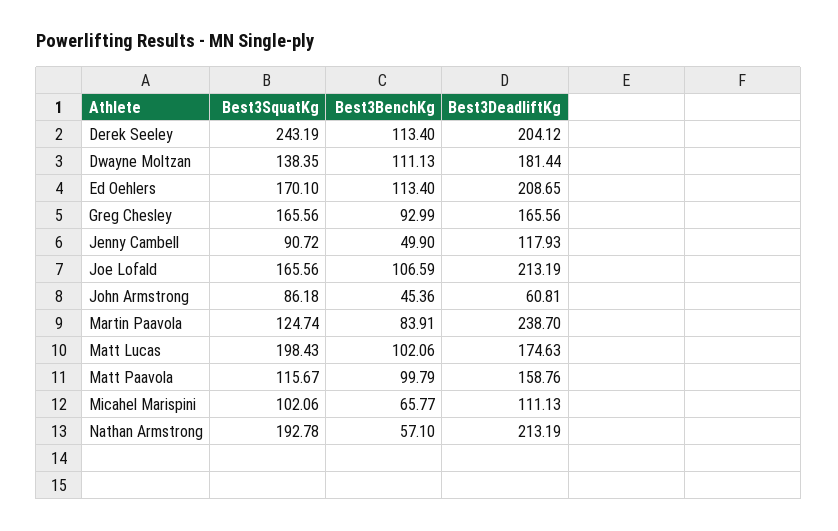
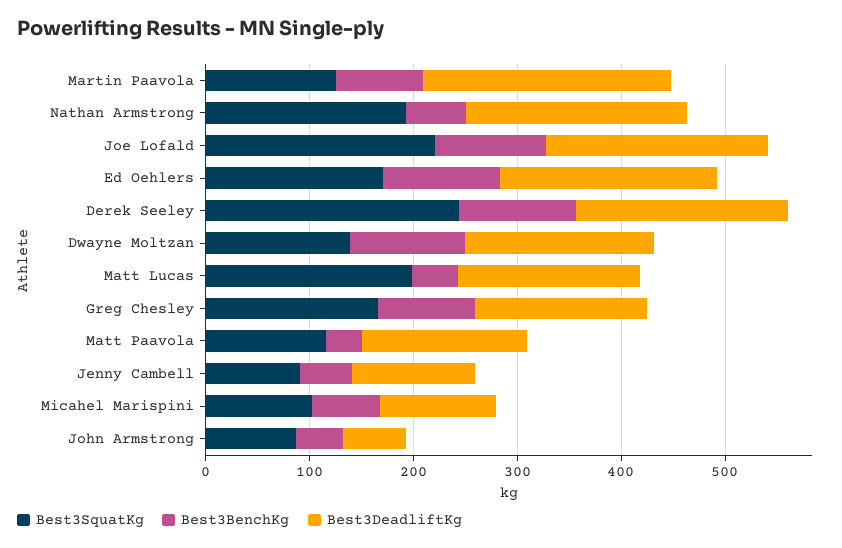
  {
    "Best3SquatKg": {
      "Derek Seeley": 243.19,
      "Dwayne Moltzan": 138.35,
      "Ed Oehlers": 170.1,
      "Greg Chesley": 165.56,
      "Jenny Cambell": 90.72,
-     "Joe Lofald": 165.56,
+     "Joe Lofald": 220,
      "John Armstrong": 86.18,
      "Martin Paavola": 124.74,
      "Matt Lucas": 198.43,
      "Matt Paavola": 115.67,
      "Micahel Marispini": 102.06,
      "Nathan Armstrong": 192.78
    },
    "Best3BenchKg": {
      "Derek Seeley": 113.4,
      "Dwayne Moltzan": 111.13,
      "Ed Oehlers": 113.4,
      "Greg Chesley": 92.99,
      "Jenny Cambell": 49.9,
      "Joe Lofald": 106.59,
      "John Armstrong": 45.36,
      "Martin Paavola": 83.91,
-     "Matt Lucas": 102.06,
+     "Matt Lucas": 40,
-     "Matt Paavola": 99.79,
+     "Matt Paavola": 40,
      "Micahel Marispini": 65.77,
      "Nathan Armstrong": 57.1
    },
    "Best3DeadliftKg": {
      "Derek Seeley": 204.12,
      "Dwayne Moltzan": 181.44,
      "Ed Oehlers": 208.65,
      "Greg Chesley": 165.56,
      "Jenny Cambell": 117.93,
      "Joe Lofald": 213.19,
      "John Armstrong": 60.81,
      "Martin Paavola": 238.7,
      "Matt Lucas": 174.63,
      "Matt Paavola": 158.76,
      "Micahel Marispini": 111.13,
      "Nathan Armstrong": 213.19
    }
  }

